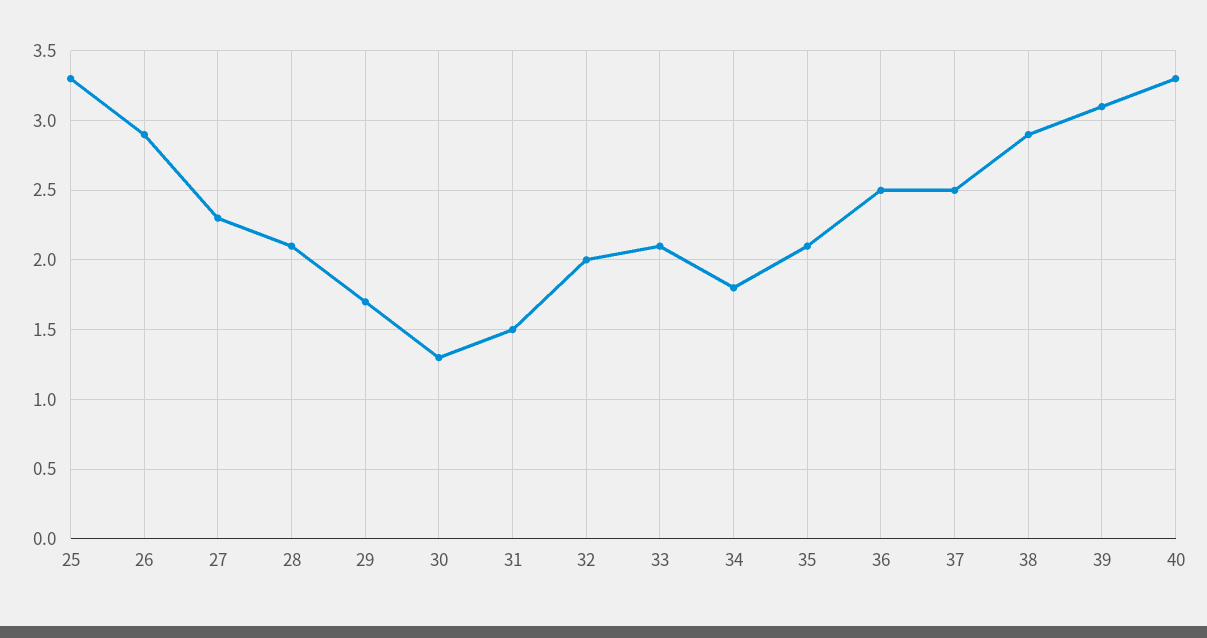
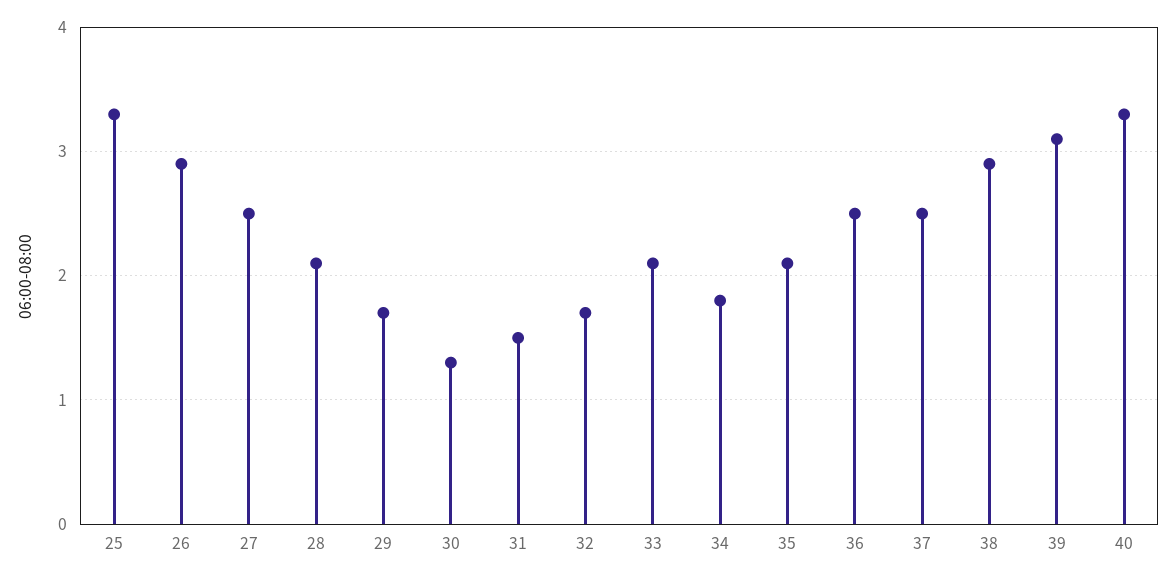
  {
    "25": 3.3,
    "26": 2.9,
-   "27": 2.3,
+   "27": 2.5,
    "28": 2.1,
    "29": 1.7,
    "30": 1.3,
    "31": 1.5,
-   "32": 2,
+   "32": 1.7,
    "33": 2.1,
    "34": 1.8,
    "35": 2.1,
    "36": 2.5,
    "37": 2.5,
    "38": 2.9,
    "39": 3.1,
    "40": 3.3
  }

